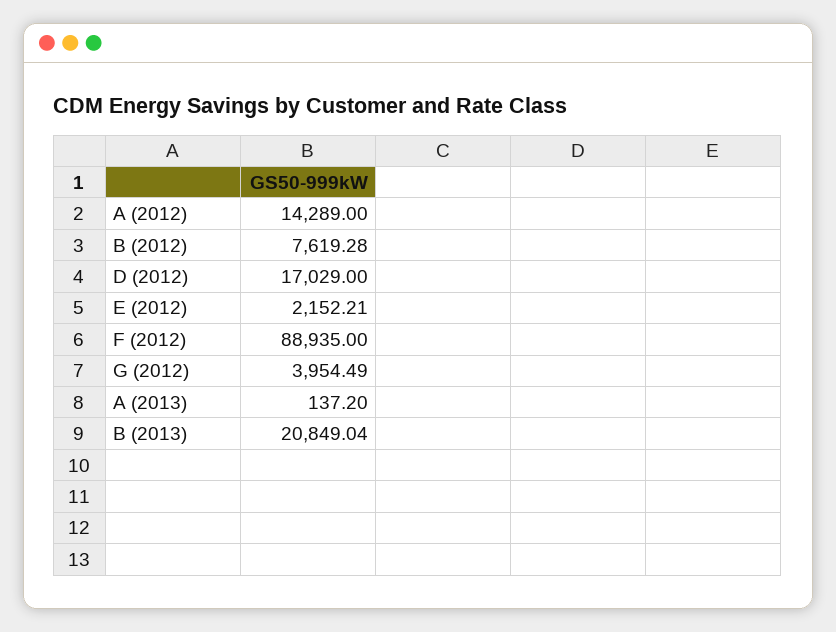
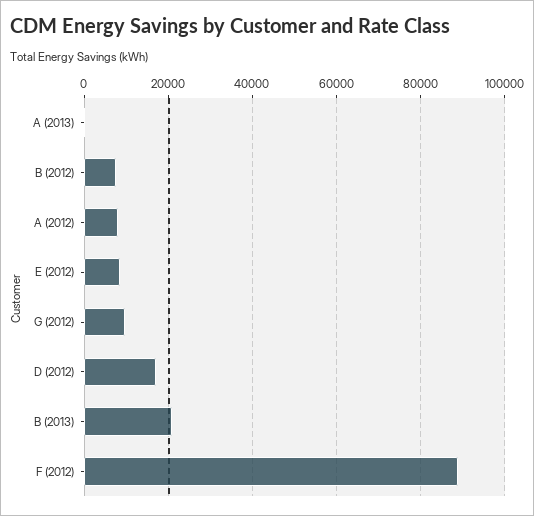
  {
-   "A (2012)": 14289,
+   "A (2012)": 8000,
    "B (2012)": 7619.28,
    "D (2012)": 17029,
-   "E (2012)": 2152.21,
+   "E (2012)": 8000,
    "F (2012)": 88935,
-   "G (2012)": 3954.49,
+   "G (2012)": 10000,
    "A (2013)": 137.2,
    "B (2013)": 20849.04
  }

